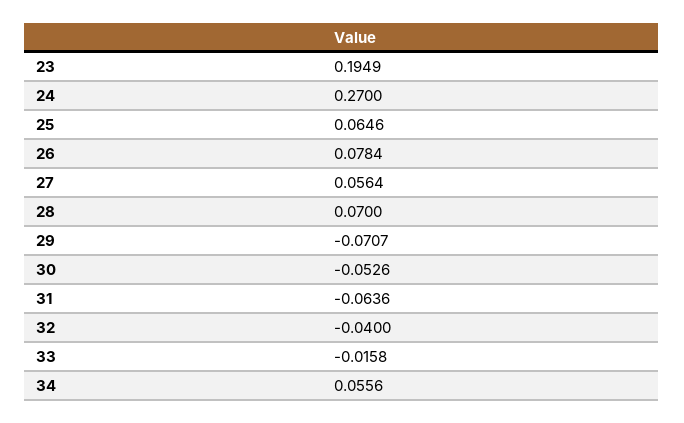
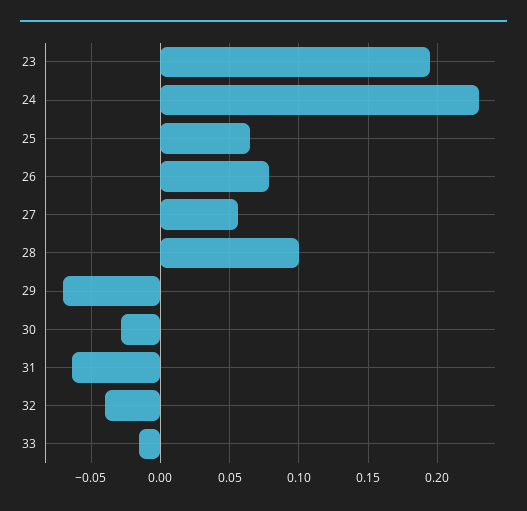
  {
    "23": 0.1949,
-   "24": 0.27,
+   "24": 0.23,
    "25": 0.0646,
    "26": 0.0784,
    "27": 0.0564,
-   "28": 0.07,
+   "28": 0.1,
    "29": -0.0707,
-   "30": -0.0526,
+   "30": -0.03,
    "31": -0.0636,
    "32": -0.04,
-   "33": -0.0158,
+   "33": -0.0158
-   "34": 0.0556
  }

